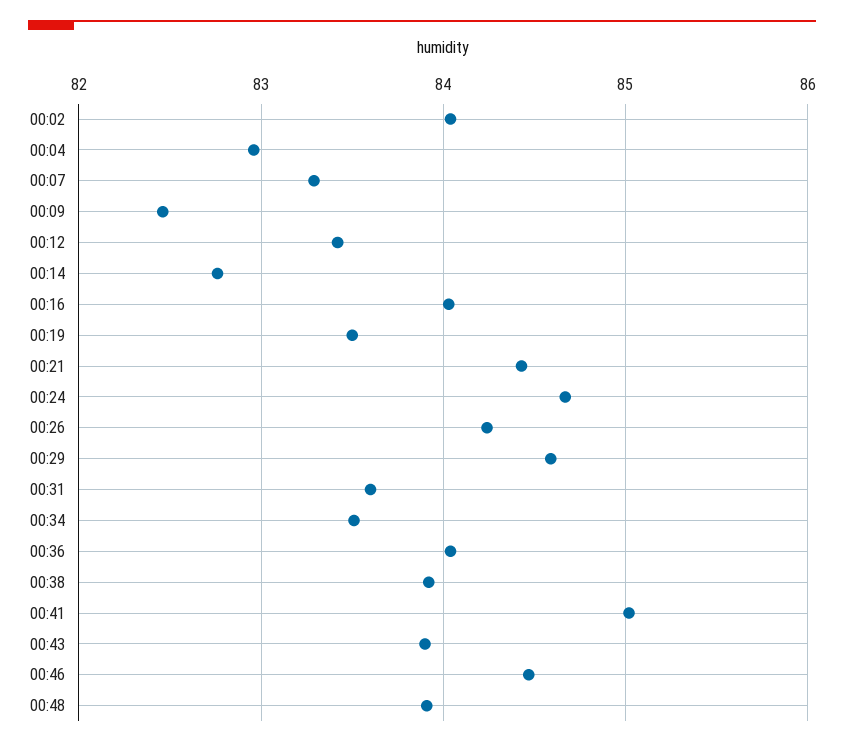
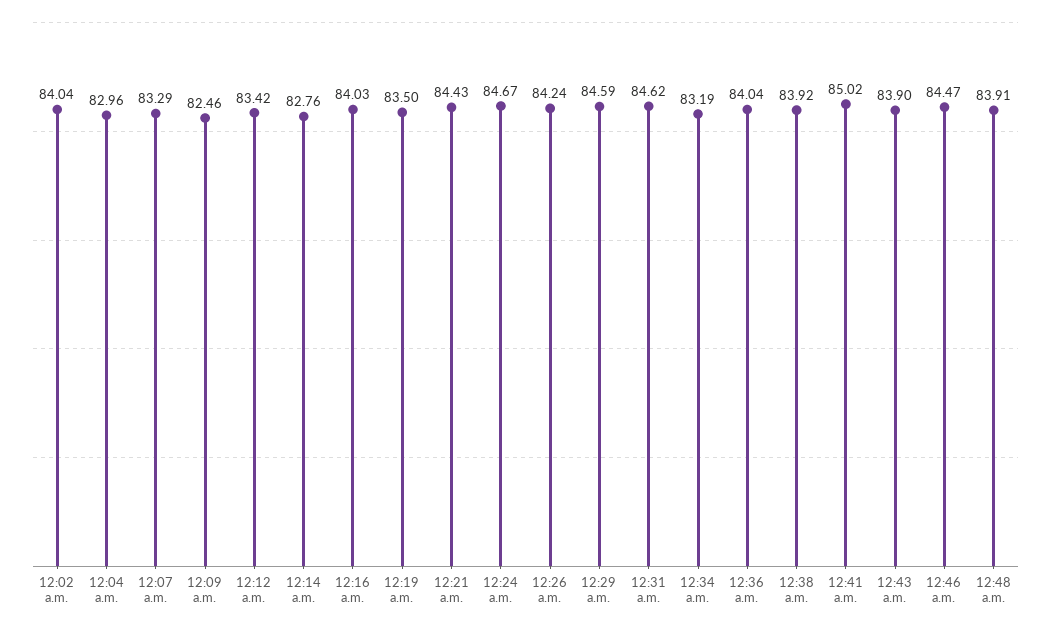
  {
    "00:02": 84.04,
    "00:04": 82.96,
    "00:07": 83.29,
    "00:09": 82.46,
    "00:12": 83.42,
    "00:14": 82.76,
    "00:16": 84.03,
    "00:19": 83.5,
    "00:21": 84.43,
    "00:24": 84.67,
    "00:26": 84.24,
    "00:29": 84.59,
-   "00:31": 83.6,
+   "00:31": 84.62,
-   "00:34": 83.5,
+   "00:34": 83.19,
    "00:36": 84.04,
    "00:38": 83.92,
    "00:41": 85.02,
    "00:43": 83.9,
    "00:46": 84.47,
    "00:48": 83.91
  }

